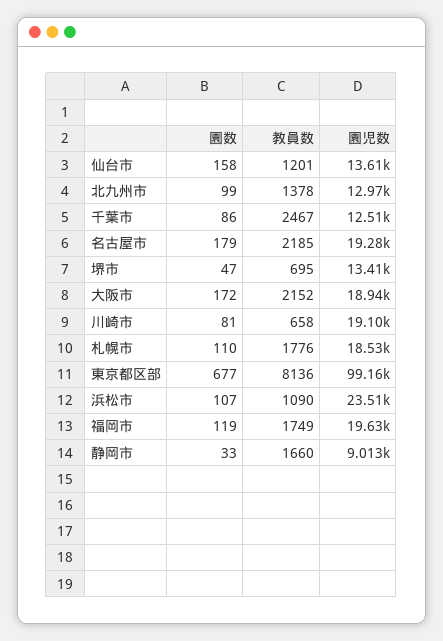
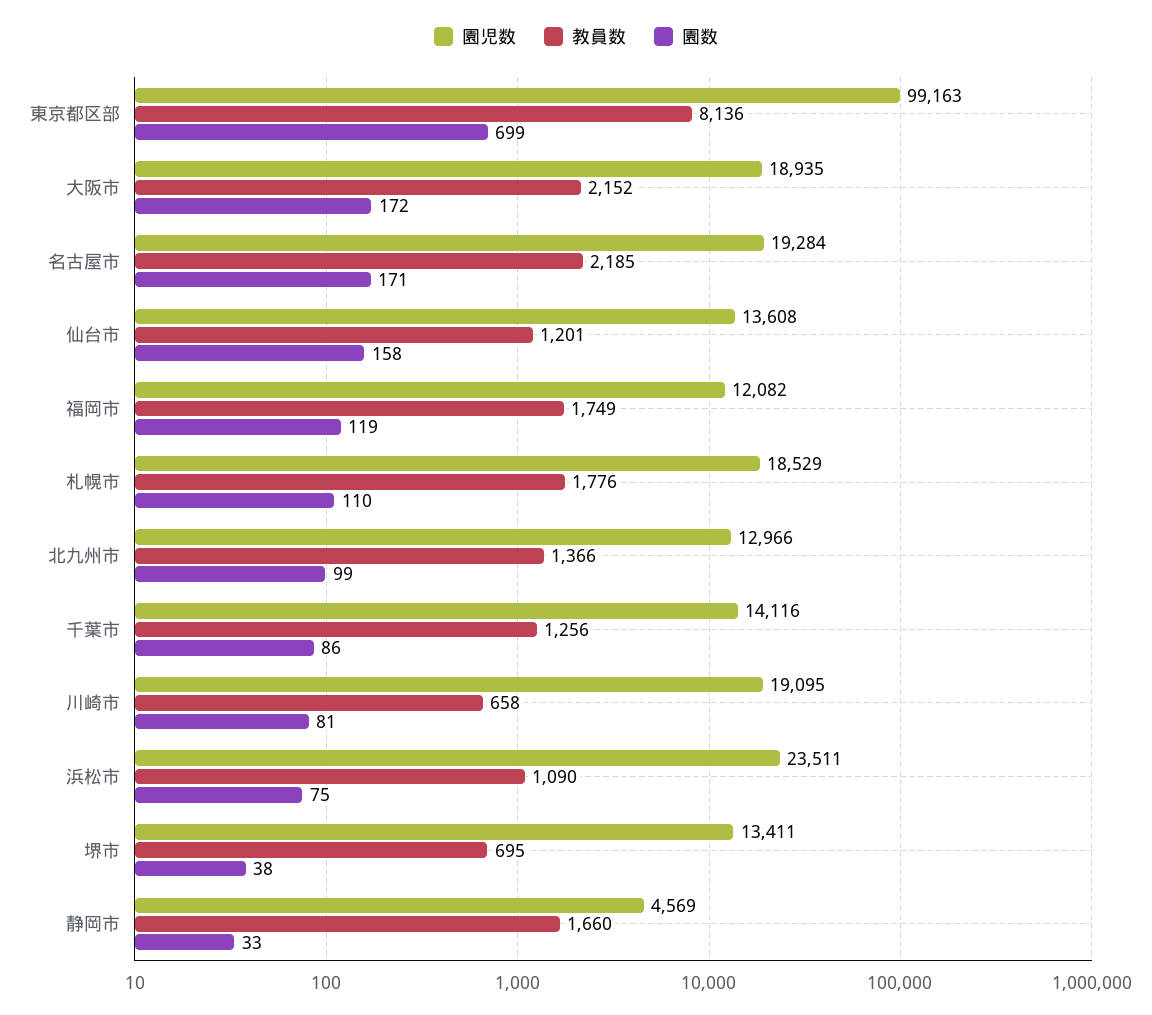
  {
    "園数": {
      "仙台市": 158,
      "北九州市": 99,
      "千葉市": 86,
-     "名古屋市": 179,
+     "名古屋市": 171,
-     "堺市": 47,
+     "堺市": 38,
      "大阪市": 172,
      "川崎市": 81,
      "札幌市": 110,
-     "東京都区部": 677,
+     "東京都区部": 699,
-     "浜松市": 107,
+     "浜松市": 75,
      "福岡市": 119,
      "静岡市": 33
    },
    "教員数": {
      "仙台市": 1201,
-     "北九州市": 1378,
+     "北九州市": 1366,
-     "千葉市": 2467,
+     "千葉市": 1256,
      "名古屋市": 2185,
      "堺市": 695,
      "大阪市": 2152,
      "川崎市": 658,
      "札幌市": 1776,
      "東京都区部": 8136,
      "浜松市": 1090,
      "福岡市": 1749,
      "静岡市": 1660
    },
    "園児数": {
      "仙台市": 13608,
      "北九州市": 12966,
-     "千葉市": 12510,
+     "千葉市": 14116,
      "名古屋市": 19284,
      "堺市": 13411,
      "大阪市": 18935,
      "川崎市": 19095,
      "札幌市": 18529,
      "東京都区部": 99163,
      "浜松市": 23511,
-     "福岡市": 19630,
+     "福岡市": 12082,
-     "静岡市": 9013
+     "静岡市": 4569
    }
  }

